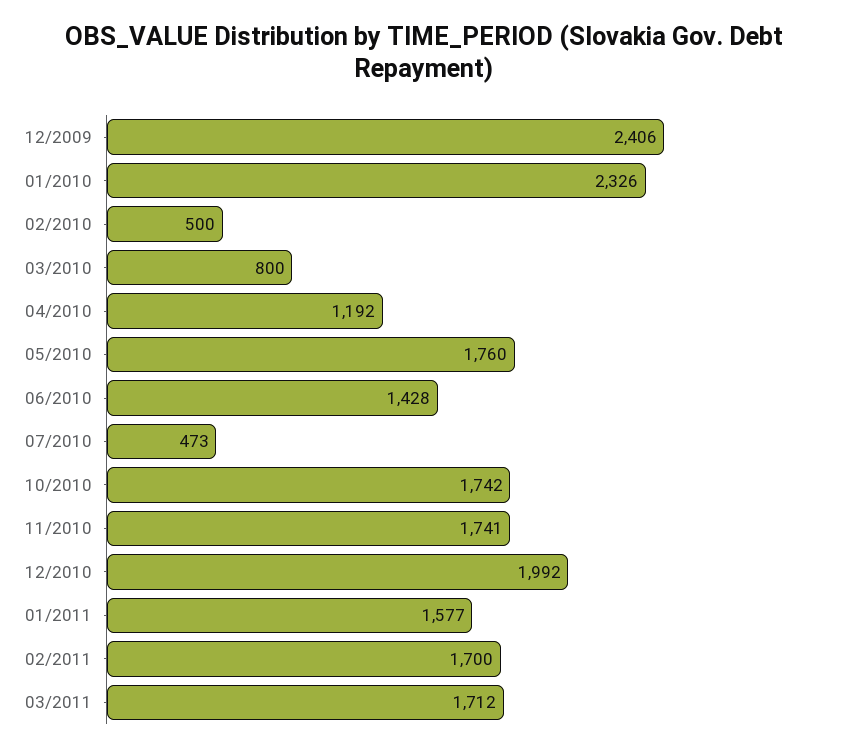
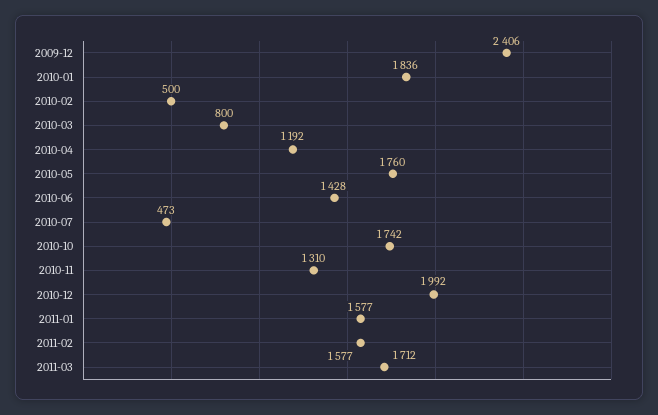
  {
    "12/2009": 2406,
-   "01/2010": 2326,
+   "01/2010": 1836,
    "02/2010": 500,
    "03/2010": 800,
    "04/2010": 1192,
    "05/2010": 1760,
    "06/2010": 1428,
    "07/2010": 473,
    "10/2010": 1742,
-   "11/2010": 1741,
+   "11/2010": 1310,
    "12/2010": 1992,
    "01/2011": 1577,
-   "02/2011": 1700,
+   "02/2011": 1577,
    "03/2011": 1712
  }

